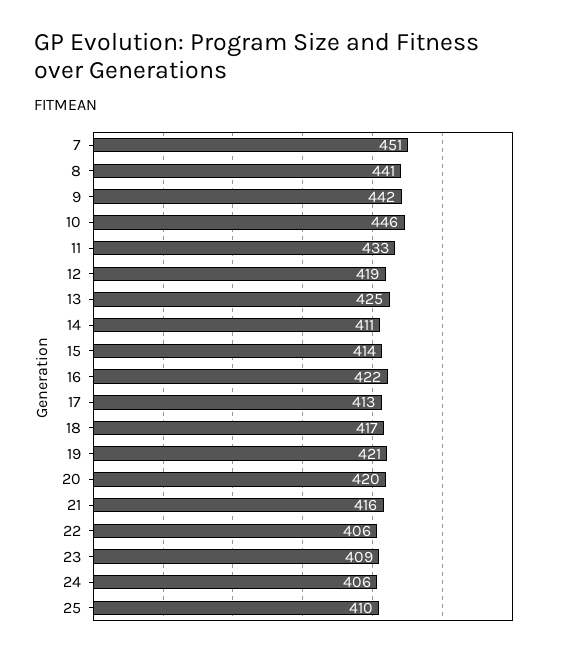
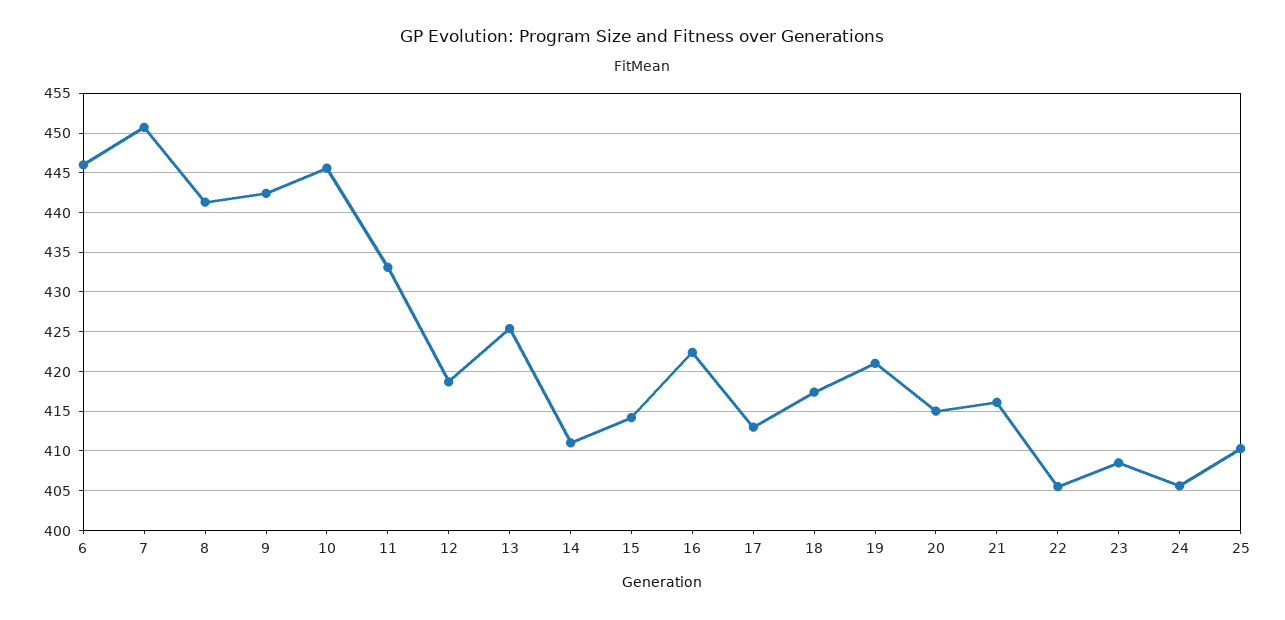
  {
    "7": 451,
    "8": 441,
    "9": 442,
    "10": 446,
    "11": 433,
    "12": 419,
    "13": 425,
    "14": 411,
    "15": 414,
    "16": 422,
    "17": 413,
    "18": 417,
    "19": 421,
-   "20": 420,
+   "20": 415,
    "21": 416,
    "22": 406,
    "23": 409,
    "24": 406,
-   "25": 410
+   "25": 410,
+   "6": 446
  }

